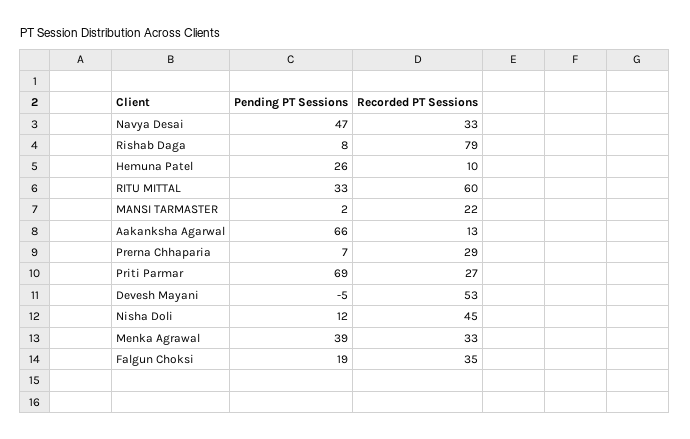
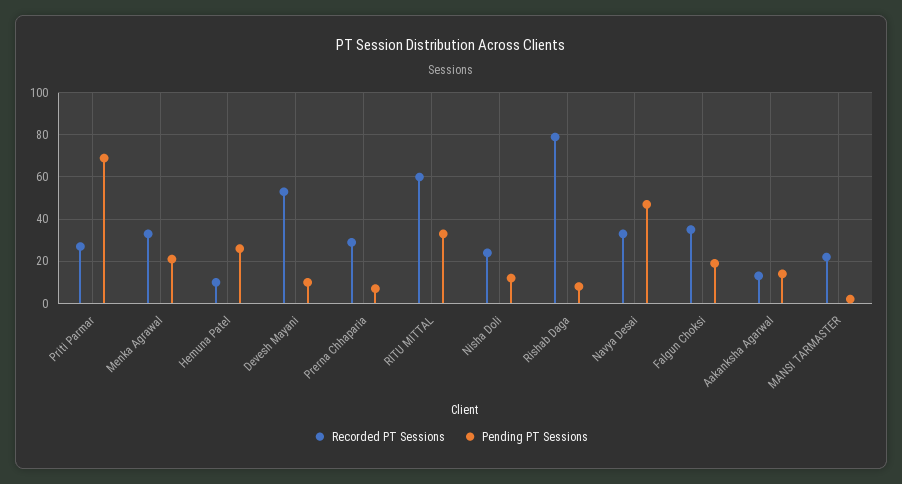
  {
    "Pending PT Sessions": {
      "Navya Desai": 47,
      "Rishab Daga": 8,
      "Hemuna Patel": 26,
      "RITU MITTAL": 33,
      "MANSI TARMASTER": 2,
-     "Aakanksha Agarwal": 66,
+     "Aakanksha Agarwal": 15,
      "Prerna Chhaparia": 7,
      "Priti Parmar": 69,
-     "Devesh Mayani": -5,
+     "Devesh Mayani": 10,
      "Nisha Doli": 12,
-     "Menka Agrawal": 39,
+     "Menka Agrawal": 20,
      "Falgun Choksi": 19
    },
    "Recorded PT Sessions": {
      "Navya Desai": 33,
      "Rishab Daga": 79,
      "Hemuna Patel": 10,
      "RITU MITTAL": 60,
      "MANSI TARMASTER": 22,
      "Aakanksha Agarwal": 13,
      "Prerna Chhaparia": 29,
      "Priti Parmar": 27,
      "Devesh Mayani": 53,
-     "Nisha Doli": 45,
+     "Nisha Doli": 25,
      "Menka Agrawal": 33,
      "Falgun Choksi": 35
    }
  }

